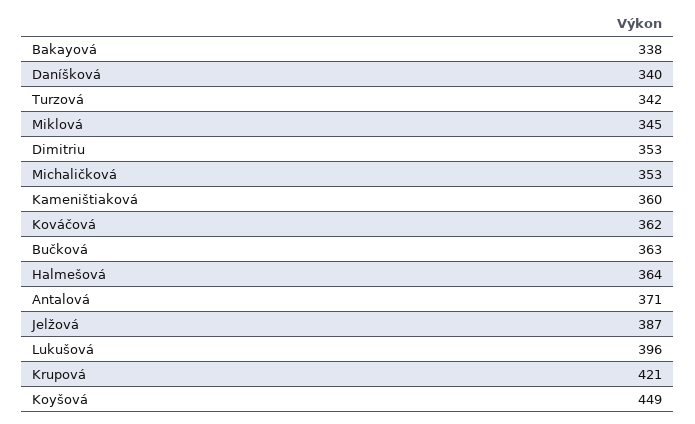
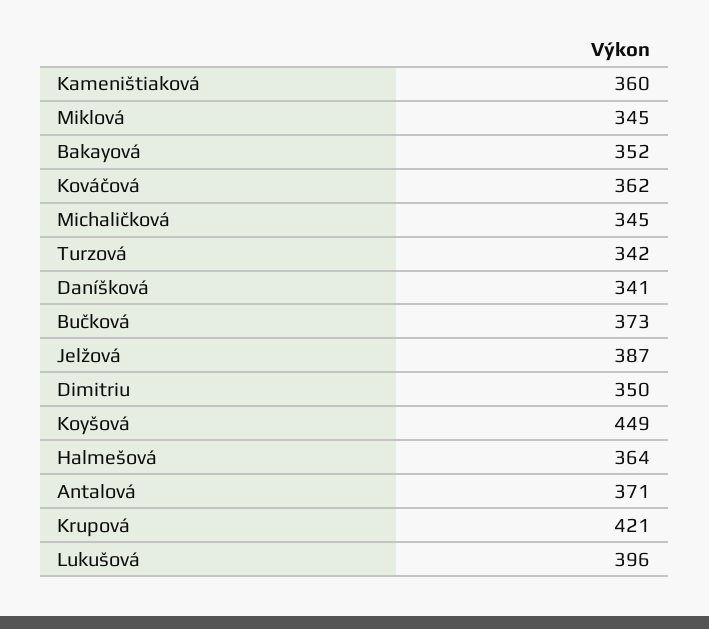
  {
-   "Bakayová": 338,
+   "Bakayová": 352,
-   "Daníšková": 340,
+   "Daníšková": 341,
    "Turzová": 342,
    "Miklová": 345,
-   "Dimitriu": 353,
+   "Dimitriu": 350,
-   "Michaličková": 353,
+   "Michaličková": 345,
    "Kameništiaková": 360,
    "Kováčová": 362,
-   "Bučková": 363,
+   "Bučková": 373,
    "Halmešová": 364,
    "Antalová": 371,
    "Jelžová": 387,
    "Lukušová": 396,
    "Krupová": 421,
    "Koyšová": 449
  }

